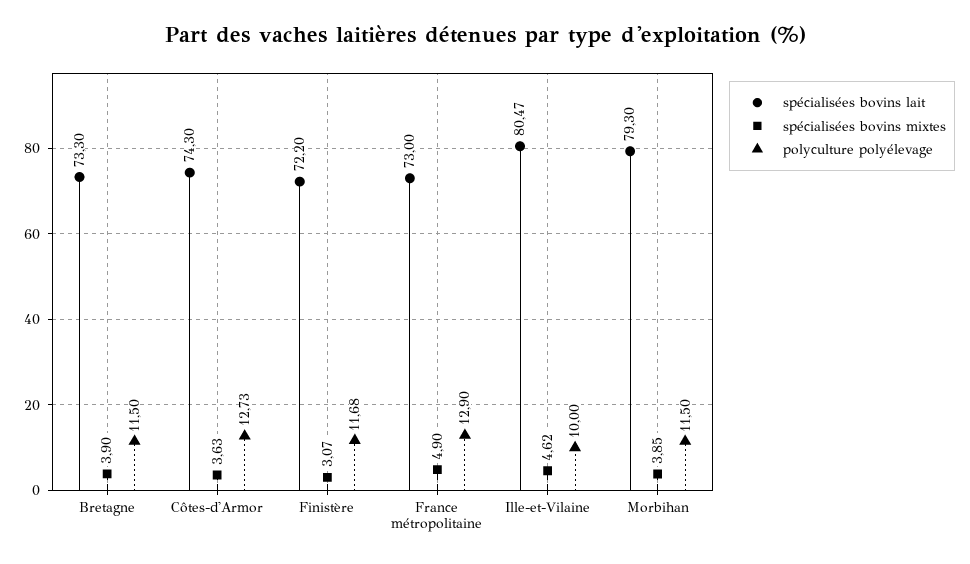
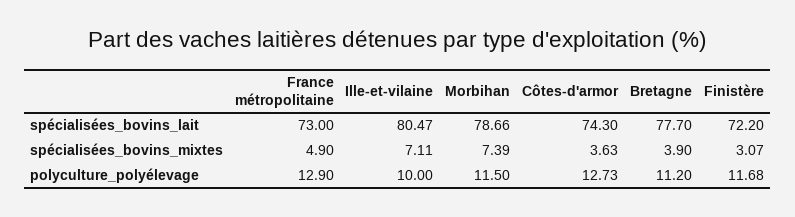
  {
    "spécialisées bovins lait": {
-     "Bretagne": 73.3,
+     "Bretagne": 77.7,
      "Côtes-d'Armor": 74.3,
      "Finistère": 72.2,
      "France métropolitaine": 73,
      "Ille-et-Vilaine": 80.47,
-     "Morbihan": 79.3
+     "Morbihan": 78.66
    },
    "spécialisées bovins mixtes": {
      "Bretagne": 3.9,
      "Côtes-d'Armor": 3.63,
      "Finistère": 3.07,
      "France métropolitaine": 4.9,
-     "Ille-et-Vilaine": 4.62,
+     "Ille-et-Vilaine": 7.11,
-     "Morbihan": 3.85
+     "Morbihan": 7.39
    },
    "polyculture polyélevage": {
-     "Bretagne": 11.5,
+     "Bretagne": 11.2,
      "Côtes-d'Armor": 12.73,
      "Finistère": 11.68,
      "France métropolitaine": 12.9,
      "Ille-et-Vilaine": 10,
      "Morbihan": 11.5
    }
  }

